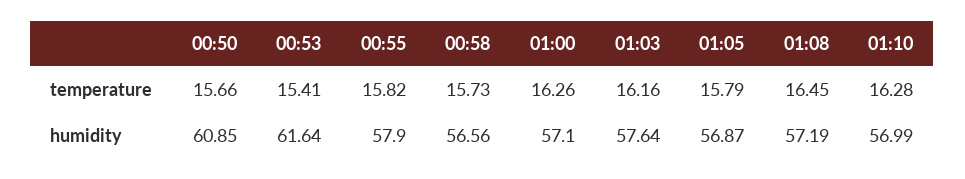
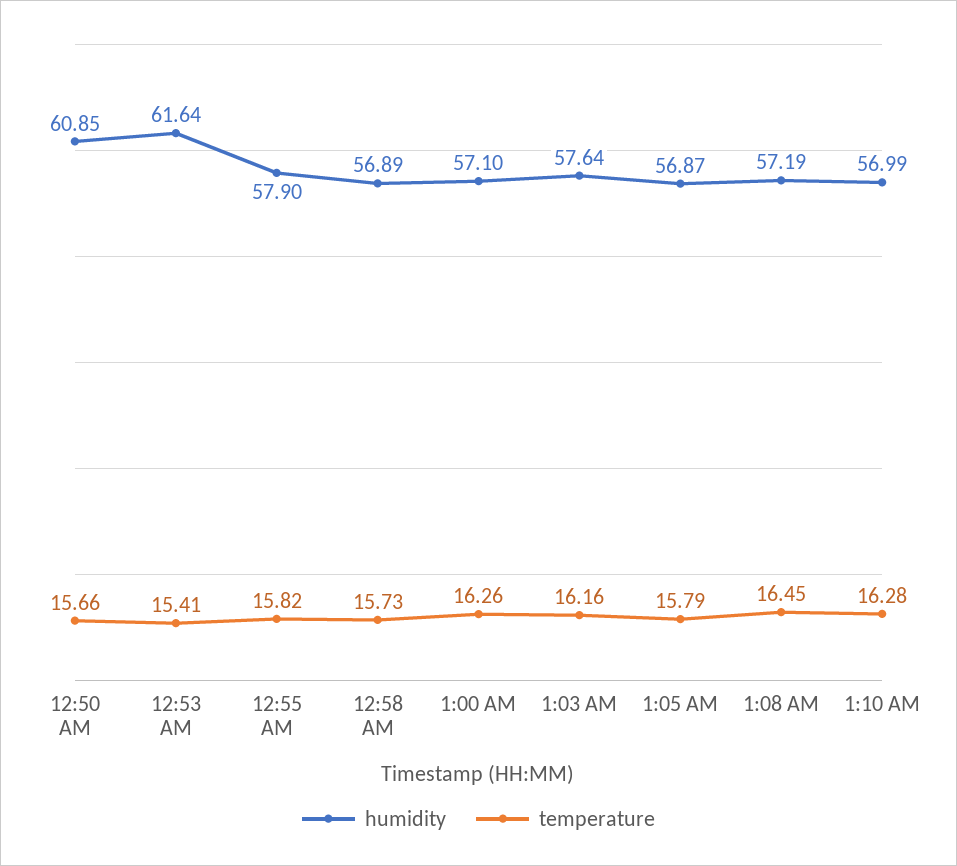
  {
    "temperature": {
      "00:50": 15.66,
      "00:53": 15.41,
      "00:55": 15.82,
      "00:58": 15.73,
      "01:00": 16.26,
      "01:03": 16.16,
      "01:05": 15.79,
      "01:08": 16.45,
      "01:10": 16.28
    },
    "humidity": {
      "00:50": 60.85,
      "00:53": 61.64,
      "00:55": 57.9,
-     "00:58": 56.56,
+     "00:58": 56.89,
      "01:00": 57.1,
      "01:03": 57.64,
      "01:05": 56.87,
      "01:08": 57.19,
      "01:10": 56.99
    }
  }

